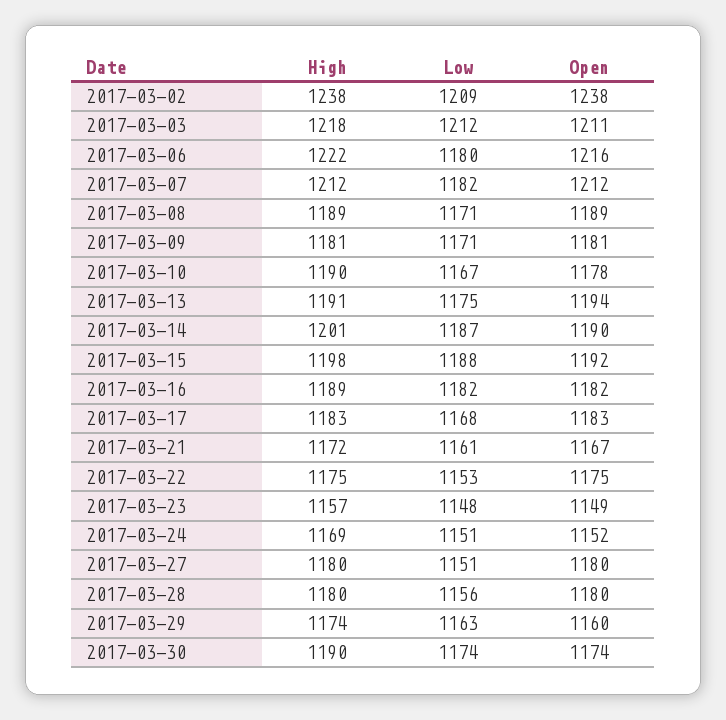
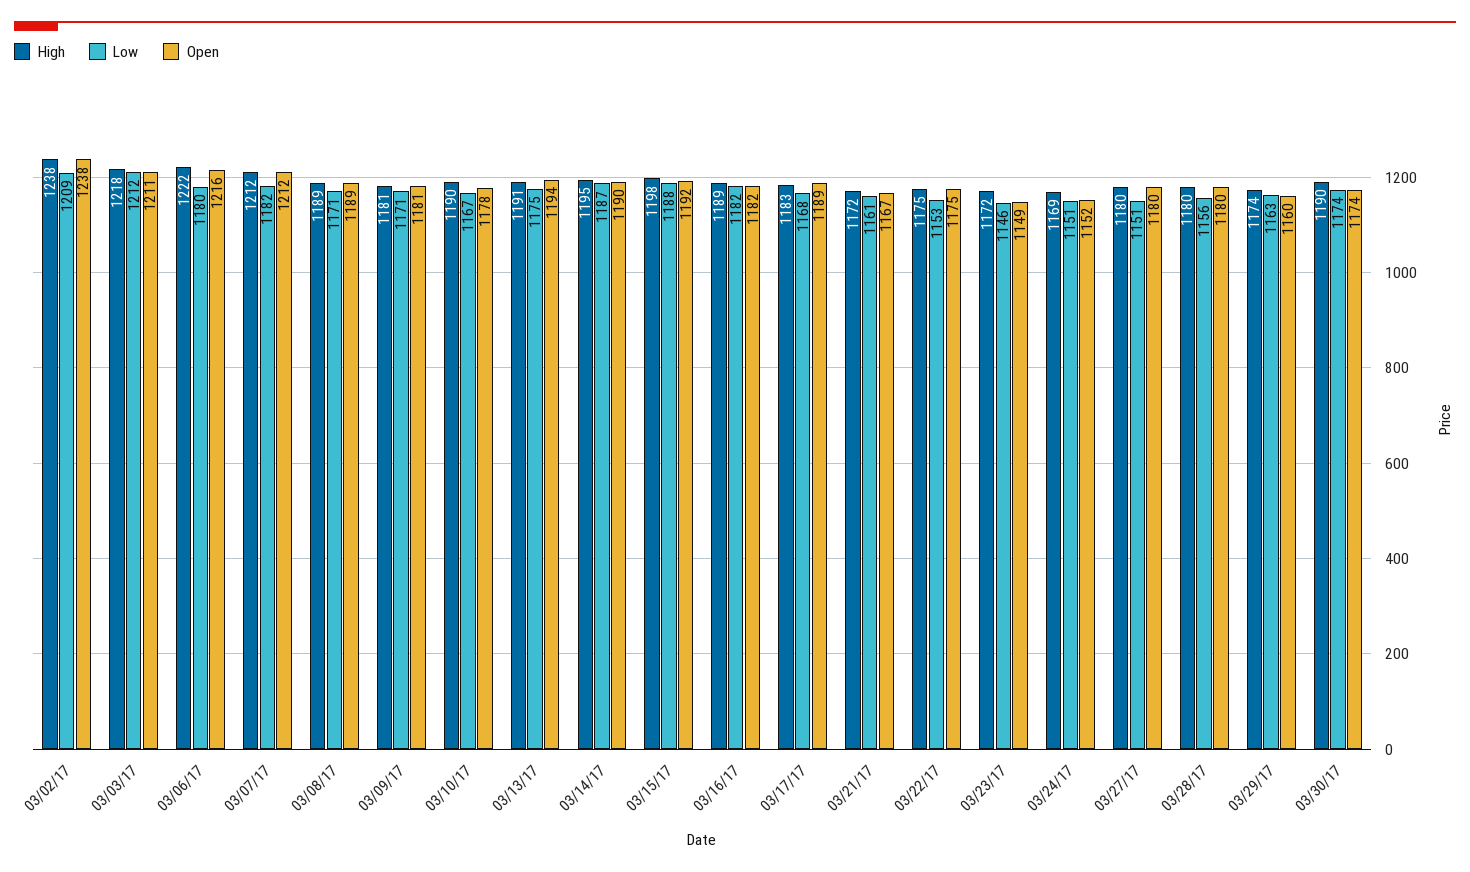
  {
    "High": {
      "2017-03-02": 1238,
      "2017-03-03": 1218,
      "2017-03-06": 1222,
      "2017-03-07": 1212,
      "2017-03-08": 1189,
      "2017-03-09": 1181,
      "2017-03-10": 1190,
      "2017-03-13": 1191,
-     "2017-03-14": 1201,
+     "2017-03-14": 1195,
      "2017-03-15": 1198,
      "2017-03-16": 1189,
      "2017-03-17": 1183,
      "2017-03-21": 1172,
      "2017-03-22": 1175,
-     "2017-03-23": 1157,
+     "2017-03-23": 1172,
      "2017-03-24": 1169,
      "2017-03-27": 1180,
      "2017-03-28": 1180,
      "2017-03-29": 1174,
      "2017-03-30": 1190
    },
    "Low": {
      "2017-03-02": 1209,
      "2017-03-03": 1212,
      "2017-03-06": 1180,
      "2017-03-07": 1182,
      "2017-03-08": 1171,
      "2017-03-09": 1171,
      "2017-03-10": 1167,
      "2017-03-13": 1175,
      "2017-03-14": 1187,
      "2017-03-15": 1188,
      "2017-03-16": 1182,
      "2017-03-17": 1168,
      "2017-03-21": 1161,
      "2017-03-22": 1153,
-     "2017-03-23": 1148,
+     "2017-03-23": 1146,
      "2017-03-24": 1151,
      "2017-03-27": 1151,
      "2017-03-28": 1156,
      "2017-03-29": 1163,
      "2017-03-30": 1174
    },
    "Open": {
      "2017-03-02": 1238,
      "2017-03-03": 1211,
      "2017-03-06": 1216,
      "2017-03-07": 1212,
      "2017-03-08": 1189,
      "2017-03-09": 1181,
      "2017-03-10": 1178,
      "2017-03-13": 1194,
      "2017-03-14": 1190,
      "2017-03-15": 1192,
      "2017-03-16": 1182,
-     "2017-03-17": 1183,
+     "2017-03-17": 1189,
      "2017-03-21": 1167,
      "2017-03-22": 1175,
      "2017-03-23": 1149,
      "2017-03-24": 1152,
      "2017-03-27": 1180,
      "2017-03-28": 1180,
      "2017-03-29": 1160,
      "2017-03-30": 1174
    }
  }

